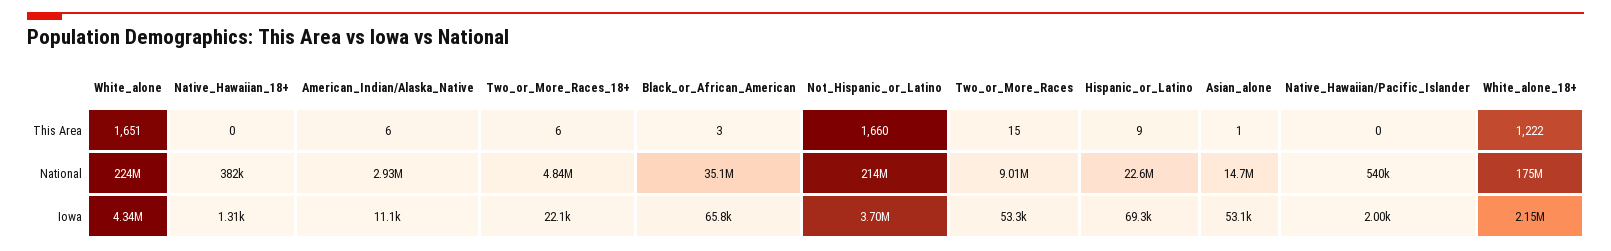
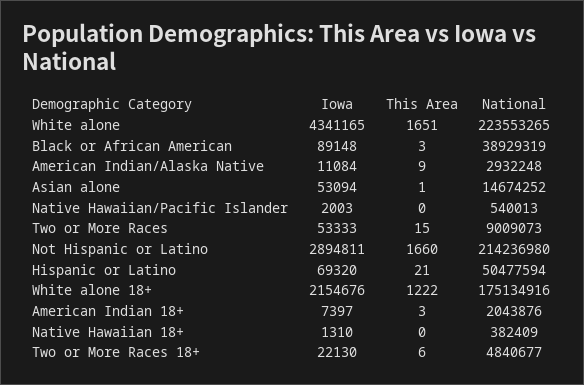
  {
    "White_alone": {
      "This Area": 1651,
      "National": 223553265,
      "Iowa": 4341165
    },
    "Native_Hawaiian_18+": {
      "This Area": 0,
      "National": 382409,
      "Iowa": 1310
    },
    "American_Indian/Alaska_Native": {
-     "This Area": 6,
+     "This Area": 9,
      "National": 2932248,
      "Iowa": 11084
    },
    "Two_or_More_Races_18+": {
      "This Area": 6,
      "National": 4840677,
      "Iowa": 22130
    },
    "Black_or_African_American": {
      "This Area": 3,
-     "National": 35100000,
+     "National": 38929319,
-     "Iowa": 65800
+     "Iowa": 89148
    },
    "Not_Hispanic_or_Latino": {
      "This Area": 1660,
      "National": 214236980,
-     "Iowa": 3700000
+     "Iowa": 2894811
    },
    "Two_or_More_Races": {
      "This Area": 15,
      "National": 9009073,
      "Iowa": 53333
    },
    "Hispanic_or_Latino": {
-     "This Area": 9,
+     "This Area": 21,
-     "National": 22600000,
+     "National": 50477594,
      "Iowa": 69320
    },
    "Asian_alone": {
      "This Area": 1,
      "National": 14674252,
      "Iowa": 53094
    },
    "Native_Hawaiian/Pacific_Islander": {
      "This Area": 0,
      "National": 540013,
      "Iowa": 2003
    },
    "White_alone_18+": {
      "This Area": 1222,
      "National": 175134916,
      "Iowa": 2154676
-   }
+   },
+   "American Indian 18+": {
+     "Iowa": 7397,
+     "This Area": 3,
+     "National": 2043876
+   }
  }

